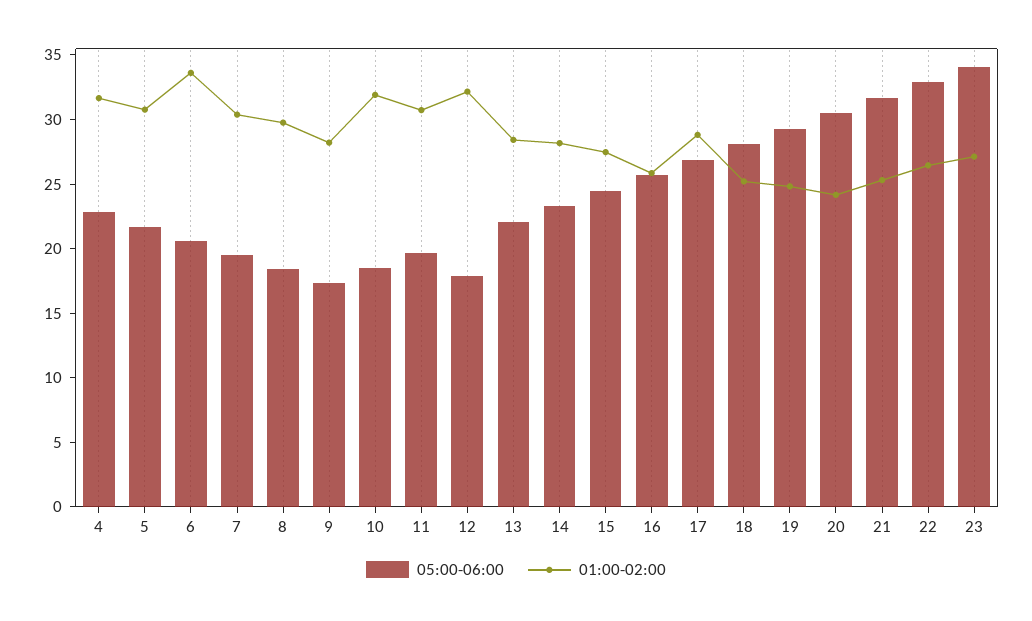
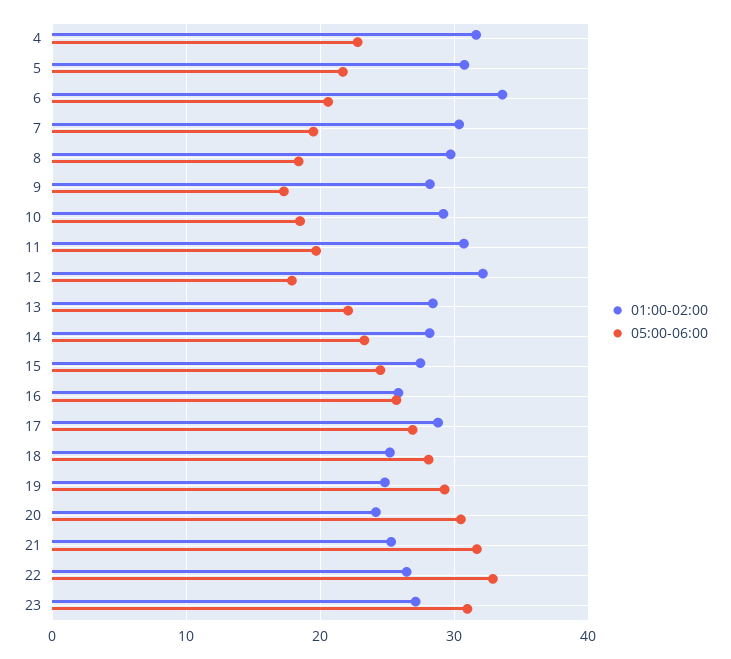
  {
    "05:00-06:00": {
      "4": 23,
      "5": 22,
      "6": 21,
      "7": 20,
      "8": 18,
      "9": 17,
      "10": 19,
      "11": 20,
      "12": 18,
      "13": 22,
      "14": 23,
      "15": 25,
      "16": 26,
      "17": 27,
      "18": 28,
      "19": 29,
      "20": 31,
      "21": 32,
      "22": 33,
-     "23": 34
+     "23": 31
    },
    "01:00-02:00": {
      "4": 32,
      "5": 31,
      "6": 34,
      "7": 30,
      "8": 30,
      "9": 28,
-     "10": 32,
+     "10": 29,
      "11": 31,
      "12": 32,
      "13": 28,
      "14": 28,
      "15": 27,
      "16": 26,
      "17": 29,
      "18": 25,
      "19": 25,
      "20": 24,
      "21": 25,
      "22": 26,
      "23": 27
    }
  }

